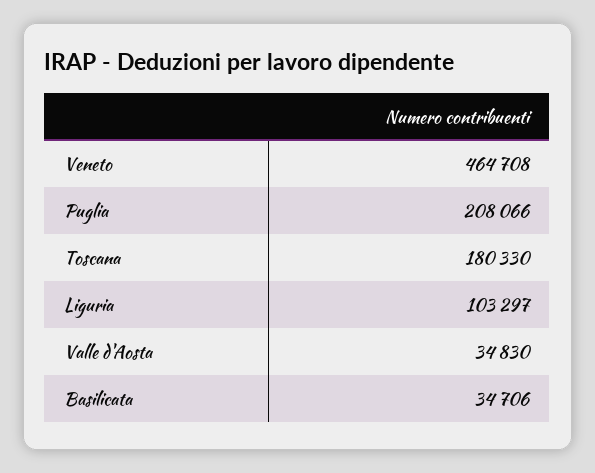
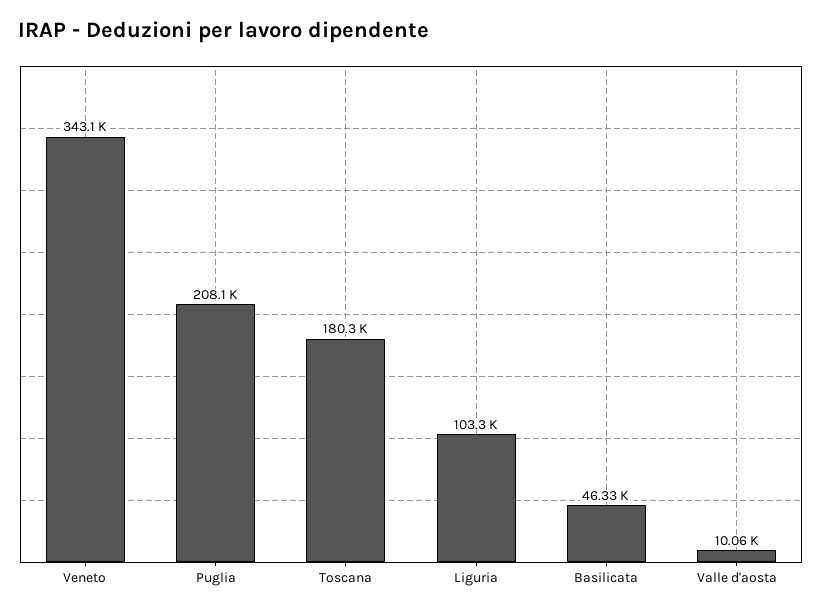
  {
-   "Veneto": 464708,
+   "Veneto": 343100,
    "Puglia": 208066,
    "Toscana": 180330,
    "Liguria": 103297,
-   "Valle d'Aosta": 34830,
+   "Valle d'Aosta": 10060,
-   "Basilicata": 34706
+   "Basilicata": 46330
  }

